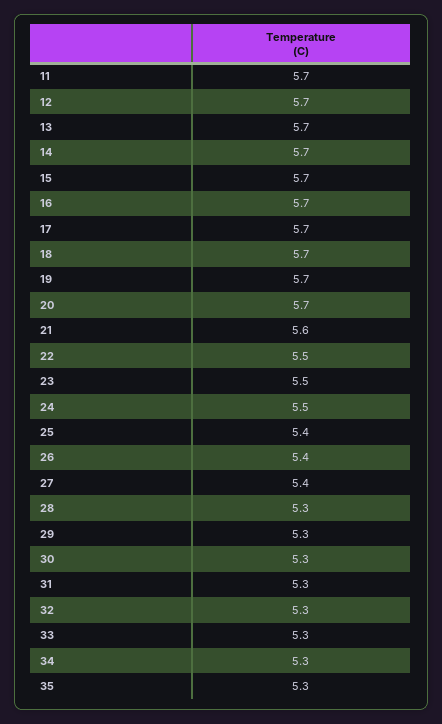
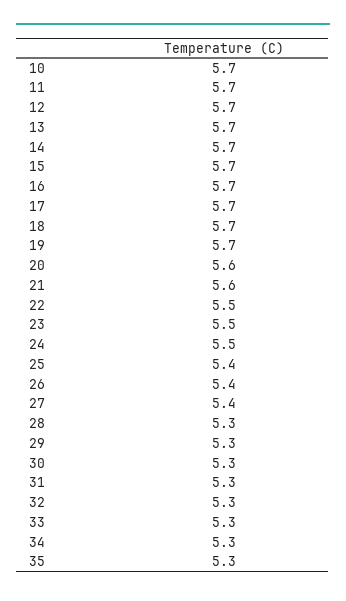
  {
    "11": 5.7,
    "12": 5.7,
    "13": 5.7,
    "14": 5.7,
    "15": 5.7,
    "16": 5.7,
    "17": 5.7,
    "18": 5.7,
    "19": 5.7,
-   "20": 5.7,
+   "20": 5.6,
    "21": 5.6,
    "22": 5.5,
    "23": 5.5,
    "24": 5.5,
    "25": 5.4,
    "26": 5.4,
    "27": 5.4,
    "28": 5.3,
    "29": 5.3,
    "30": 5.3,
    "31": 5.3,
    "32": 5.3,
    "33": 5.3,
    "34": 5.3,
-   "35": 5.3
+   "35": 5.3,
+   "10": 5.7
  }

